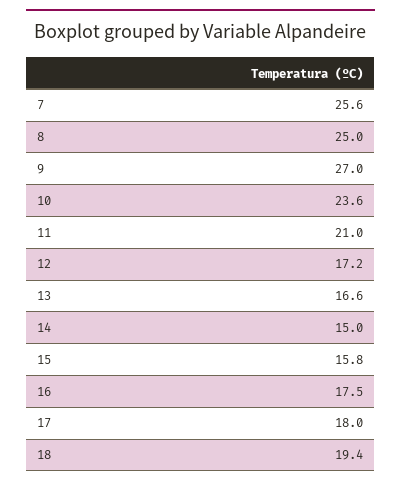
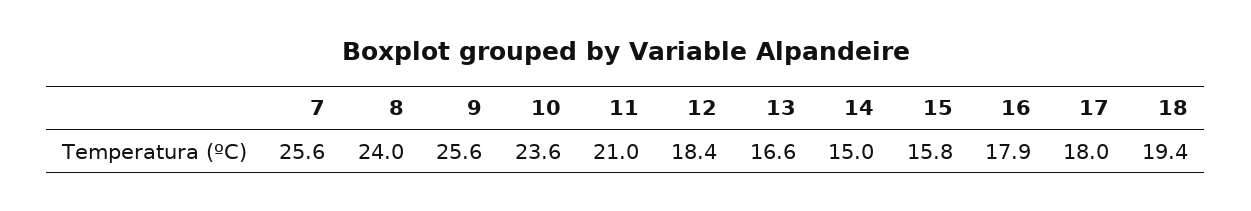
  {
    "7": 25.6,
-   "8": 25,
+   "8": 24,
-   "9": 27,
+   "9": 25.6,
    "10": 23.6,
    "11": 21,
-   "12": 17.2,
+   "12": 18.4,
    "13": 16.6,
    "14": 15,
    "15": 15.8,
-   "16": 17.5,
+   "16": 17.9,
    "17": 18,
    "18": 19.4
  }

